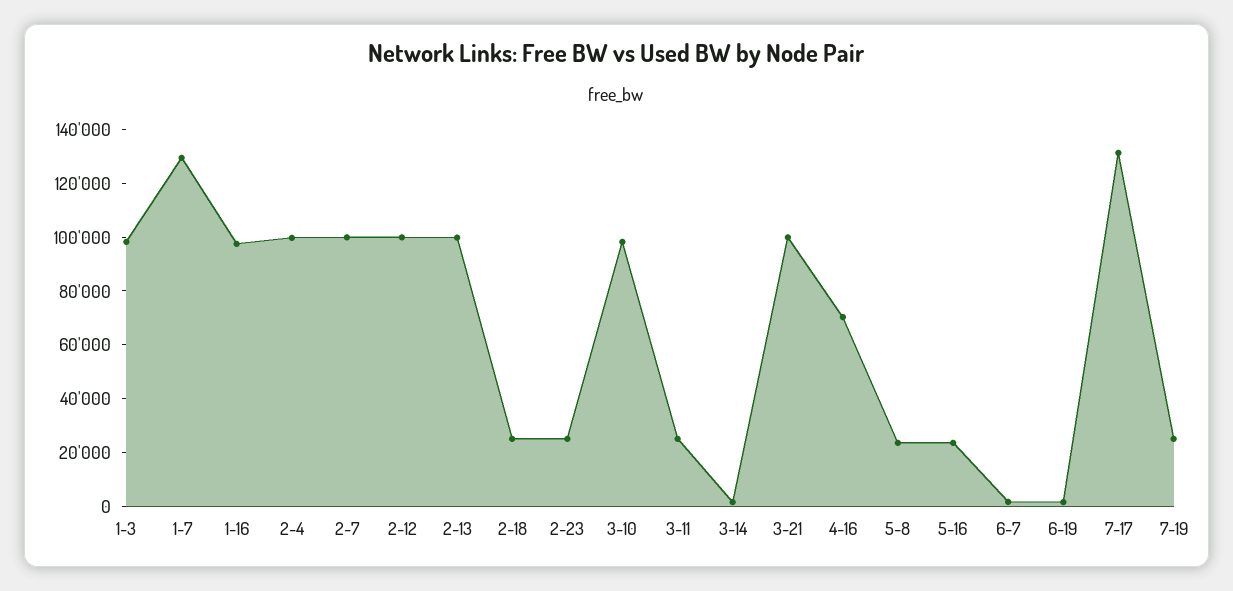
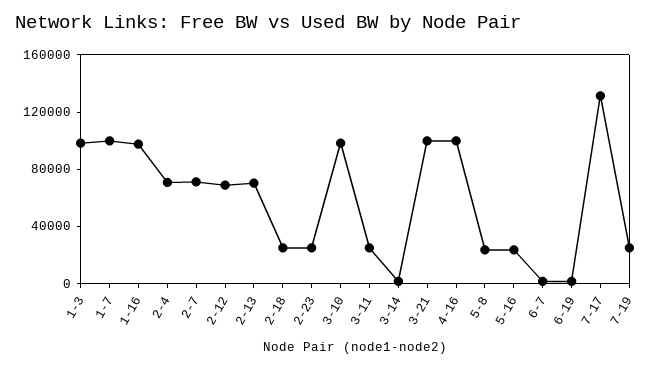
  {
    "1-3": 100000,
-   "1-7": 130000,
+   "1-7": 100000,
    "1-16": 100000,
-   "2-4": 100000,
+   "2-4": 70000,
-   "2-7": 100000,
+   "2-7": 70000,
-   "2-12": 100000,
+   "2-12": 70000,
-   "2-13": 100000,
+   "2-13": 70000,
    "2-18": 25000,
    "2-23": 25000,
    "3-10": 100000,
    "3-11": 25000,
    "3-14": 0,
    "3-21": 100000,
-   "4-16": 70000,
+   "4-16": 100000,
    "5-8": 25000,
    "5-16": 25000,
    "6-7": 0,
    "6-19": 0,
    "7-17": 130000,
    "7-19": 25000
  }

